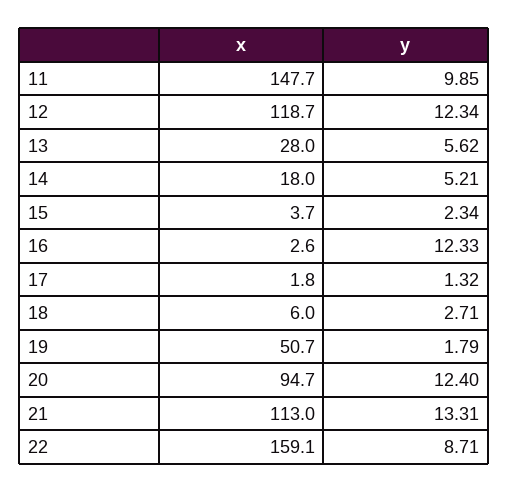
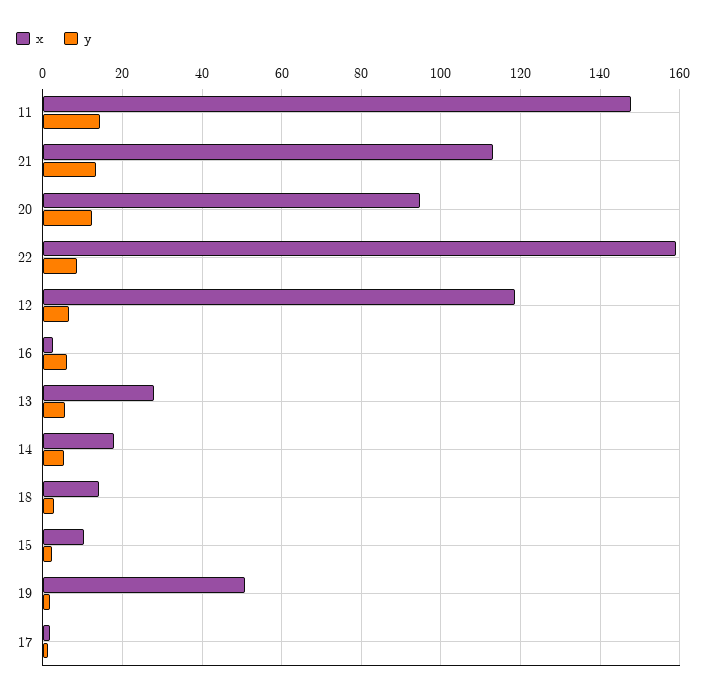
  {
    "x": {
      "11": 147.7,
      "12": 118.7,
      "13": 28,
      "14": 18,
-     "15": 3.7,
+     "15": 10,
      "16": 2.6,
      "17": 1.8,
-     "18": 6,
+     "18": 14,
      "19": 50.7,
      "20": 94.7,
      "21": 113,
      "22": 159.1
    },
    "y": {
-     "11": 9.85,
+     "11": 14,
-     "12": 12.34,
+     "12": 6,
      "13": 5.62,
      "14": 5.21,
      "15": 2.34,
-     "16": 12.33,
+     "16": 6,
      "17": 1.32,
      "18": 2.71,
      "19": 1.79,
      "20": 12.4,
      "21": 13.31,
      "22": 8.71
    }
  }

